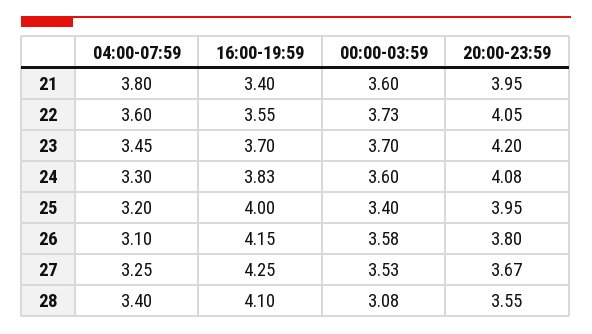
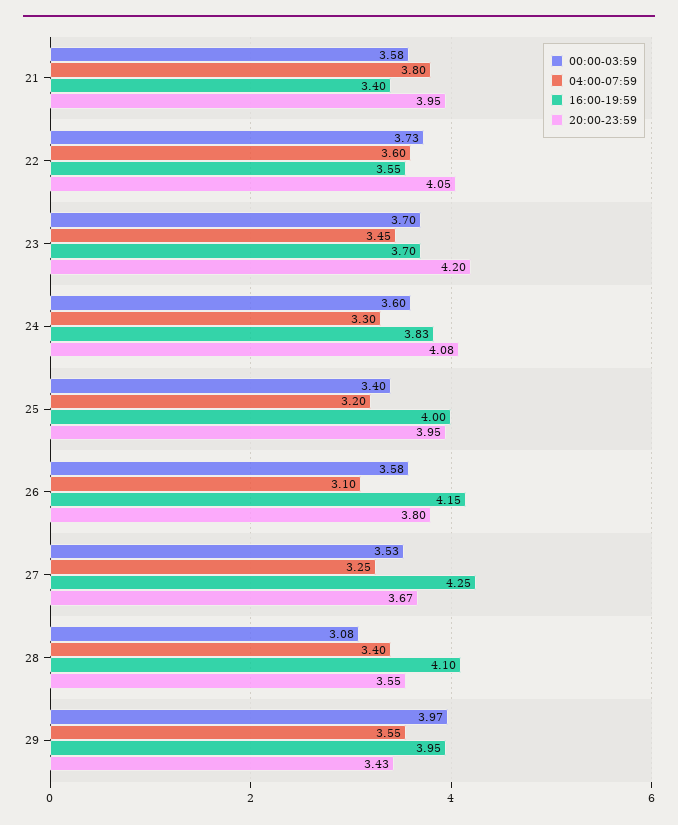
  {
    "04:00-07:59": {
      "21": 3.8,
      "22": 3.6,
      "23": 3.45,
      "24": 3.3,
      "25": 3.2,
      "26": 3.1,
      "27": 3.25,
-     "28": 3.4
+     "28": 3.4,
+     "29": 3.55
    },
    "16:00-19:59": {
      "21": 3.4,
      "22": 3.55,
      "23": 3.7,
      "24": 3.83,
      "25": 4,
      "26": 4.15,
      "27": 4.25,
-     "28": 4.1
+     "28": 4.1,
+     "29": 3.95
    },
    "00:00-03:59": {
-     "21": 3.6,
+     "21": 3.58,
      "22": 3.73,
      "23": 3.7,
      "24": 3.6,
      "25": 3.4,
      "26": 3.58,
      "27": 3.53,
-     "28": 3.08
+     "28": 3.08,
+     "29": 3.97
    },
    "20:00-23:59": {
      "21": 3.95,
      "22": 4.05,
      "23": 4.2,
      "24": 4.08,
      "25": 3.95,
      "26": 3.8,
      "27": 3.67,
-     "28": 3.55
+     "28": 3.55,
+     "29": 3.43
    }
  }

